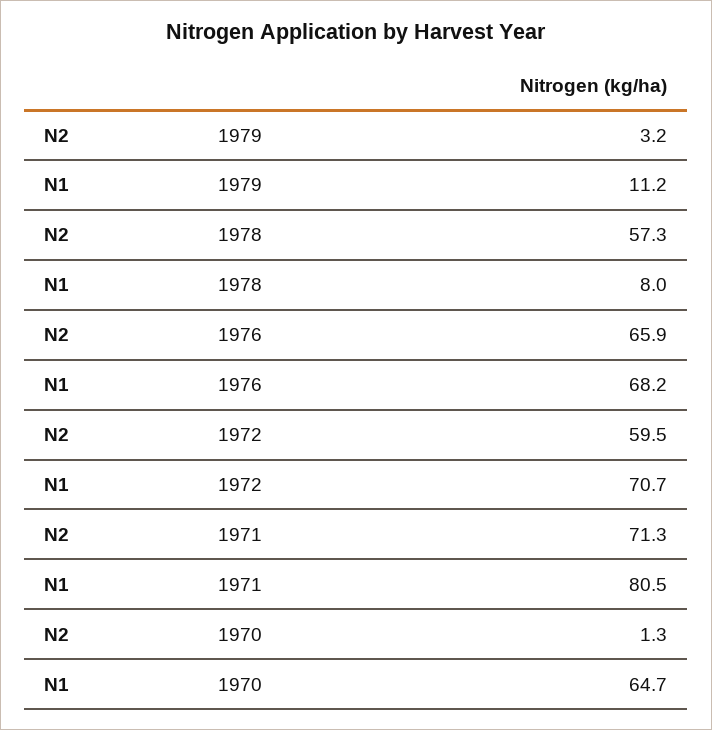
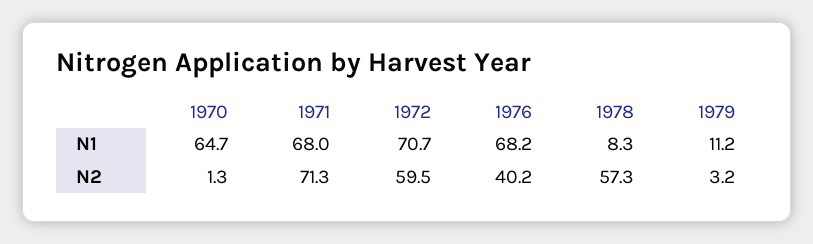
  {
    "N2": {
      "1979": 3.2,
      "1978": 57.3,
-     "1976": 65.9,
+     "1976": 40.2,
      "1972": 59.5,
      "1971": 71.3,
      "1970": 1.3
    },
    "N1": {
      "1979": 11.2,
-     "1978": 8,
+     "1978": 8.3,
      "1976": 68.2,
      "1972": 70.7,
-     "1971": 80.5,
+     "1971": 68,
      "1970": 64.7
    }
  }

